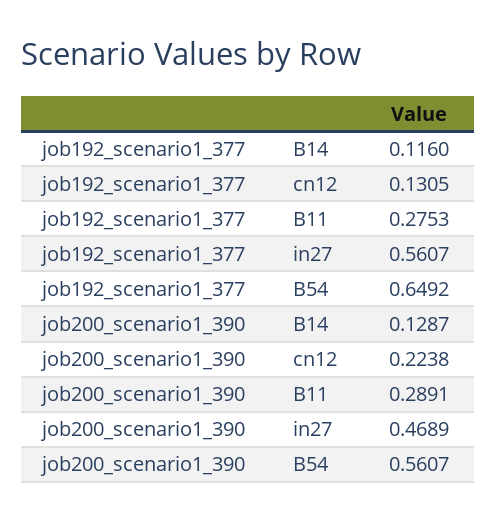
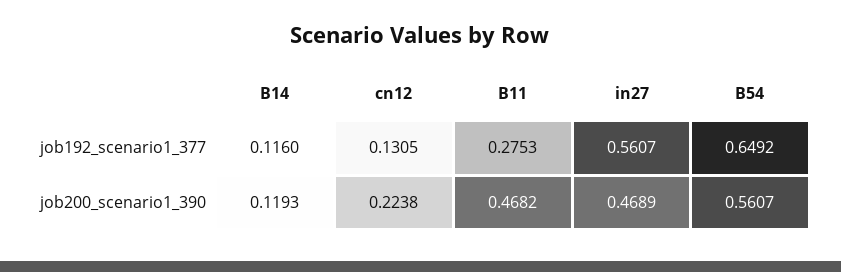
  {
    "job192_scenario1_377": {
      "B14": 0.116,
      "cn12": 0.1305,
      "B11": 0.2753,
      "in27": 0.5607,
      "B54": 0.6492
    },
    "job200_scenario1_390": {
-     "B14": 0.1287,
+     "B14": 0.1193,
      "cn12": 0.2238,
-     "B11": 0.2891,
+     "B11": 0.4682,
      "in27": 0.4689,
      "B54": 0.5607
    }
  }

